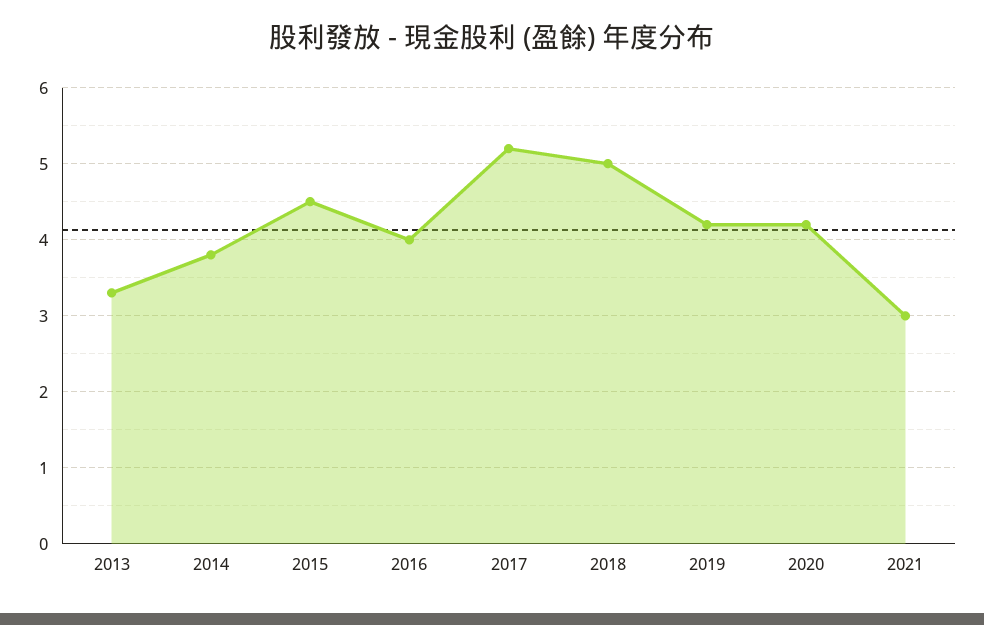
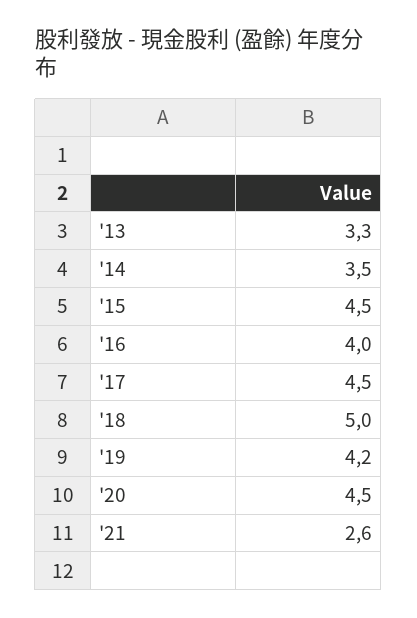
  {
    "2013": 3.3,
-   "2014": 3.8,
+   "2014": 3.5,
    "2015": 4.5,
    "2016": 4,
-   "2017": 5.2,
+   "2017": 4.5,
    "2018": 5,
    "2019": 4.2,
-   "2020": 4.2,
+   "2020": 4.5,
-   "2021": 3
+   "2021": 2.6
  }

